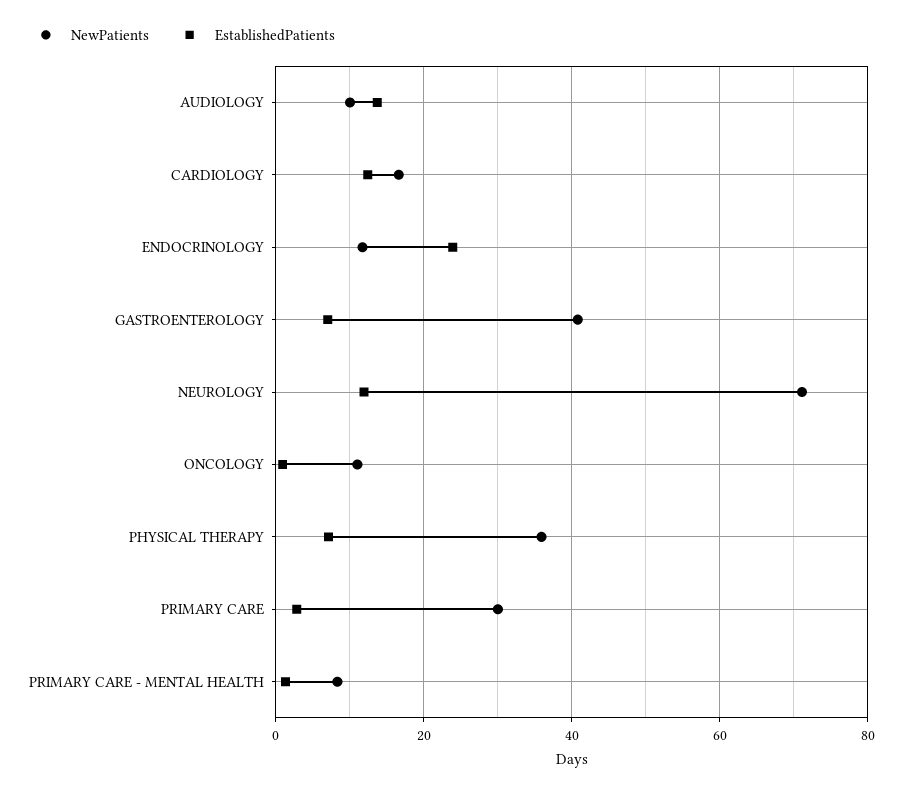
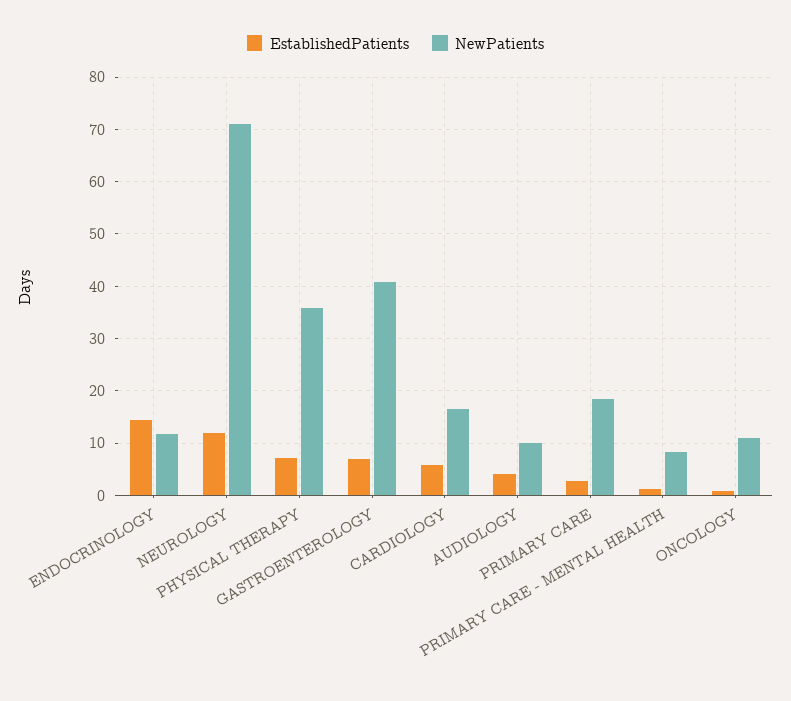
  {
    "NewPatients": {
      "AUDIOLOGY": 10,
      "CARDIOLOGY": 16,
      "ENDOCRINOLOGY": 12,
      "GASTROENTEROLOGY": 40,
      "NEUROLOGY": 72,
      "ONCOLOGY": 12,
      "PHYSICAL THERAPY": 36,
-     "PRIMARY CARE": 30,
+     "PRIMARY CARE": 18,
      "PRIMARY CARE - MENTAL HEALTH": 8
    },
    "EstablishedPatients": {
-     "AUDIOLOGY": 14,
+     "AUDIOLOGY": 4,
-     "CARDIOLOGY": 12,
+     "CARDIOLOGY": 6,
-     "ENDOCRINOLOGY": 24,
+     "ENDOCRINOLOGY": 14,
      "GASTROENTEROLOGY": 8,
      "NEUROLOGY": 12,
      "ONCOLOGY": 0,
      "PHYSICAL THERAPY": 8,
      "PRIMARY CARE": 2,
      "PRIMARY CARE - MENTAL HEALTH": 2
    }
  }

